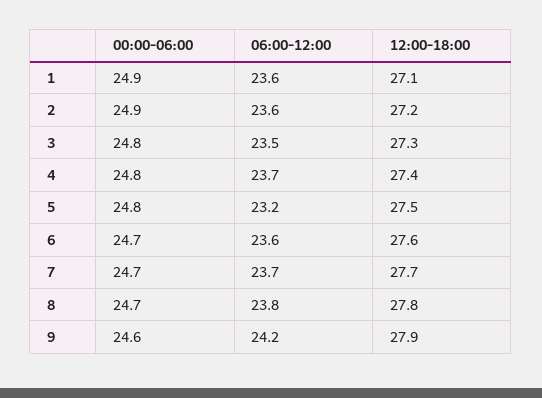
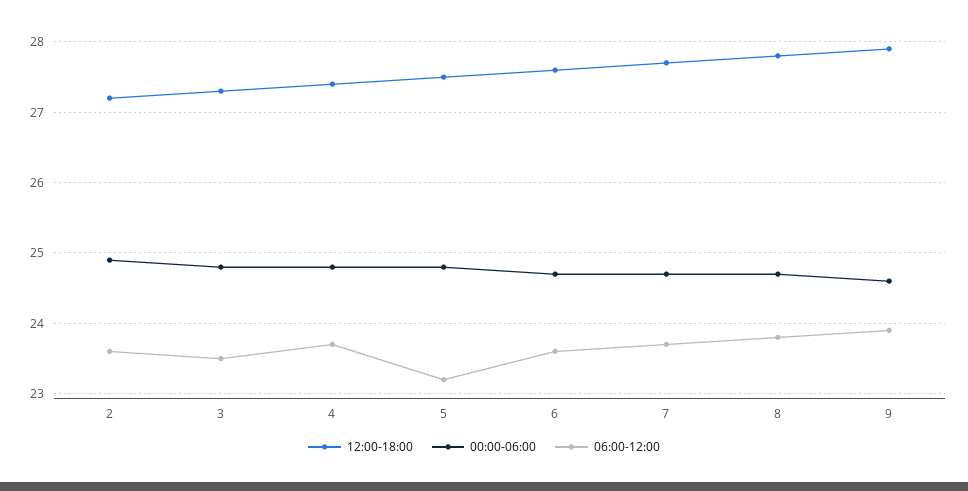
  {
    "00:00-06:00": {
-     "1": 24.9,
      "2": 24.9,
      "3": 24.8,
      "4": 24.8,
      "5": 24.8,
      "6": 24.7,
      "7": 24.7,
      "8": 24.7,
      "9": 24.6
    },
    "06:00-12:00": {
-     "1": 23.6,
      "2": 23.6,
      "3": 23.5,
      "4": 23.7,
      "5": 23.2,
      "6": 23.6,
      "7": 23.7,
      "8": 23.8,
-     "9": 24.2
+     "9": 23.9
    },
    "12:00-18:00": {
-     "1": 27.1,
      "2": 27.2,
      "3": 27.3,
      "4": 27.4,
      "5": 27.5,
      "6": 27.6,
      "7": 27.7,
      "8": 27.8,
      "9": 27.9
    }
  }

